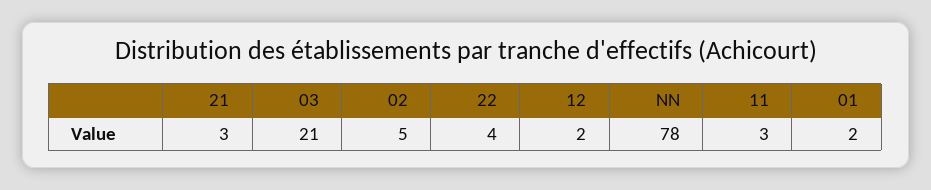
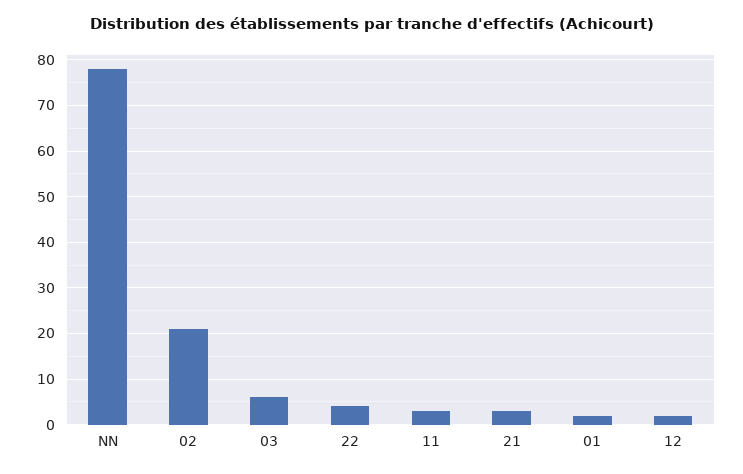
  {
    "21": 3,
-   "03": 21,
+   "03": 5,
-   "02": 5,
+   "02": 20,
    "22": 4,
    "12": 2,
    "NN": 78,
    "11": 3,
    "01": 2
  }

